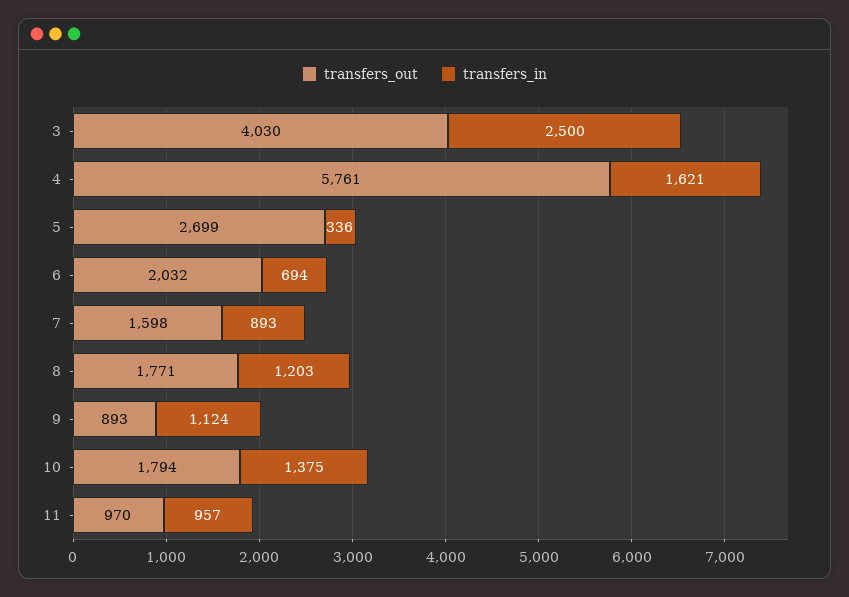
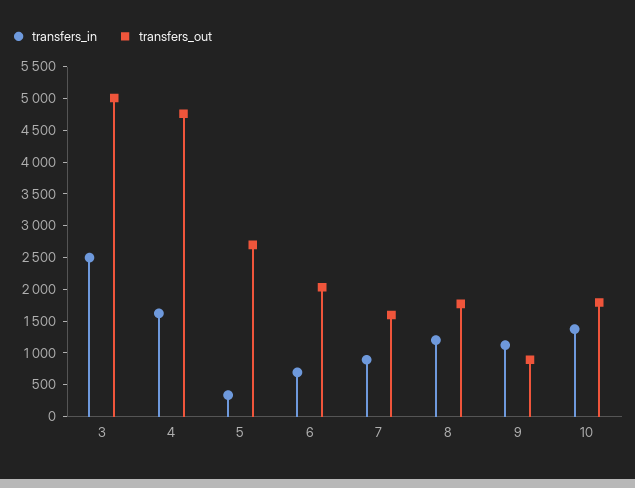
  {
    "transfers_out": {
-     "3": 4030,
+     "3": 5000,
-     "4": 5761,
+     "4": 4750,
      "5": 2699,
      "6": 2032,
      "7": 1598,
      "8": 1771,
      "9": 893,
-     "10": 1794,
+     "10": 1794
-     "11": 970
    },
    "transfers_in": {
      "3": 2500,
      "4": 1621,
      "5": 336,
      "6": 694,
      "7": 893,
      "8": 1203,
      "9": 1124,
-     "10": 1375,
+     "10": 1375
-     "11": 957
    }
  }

